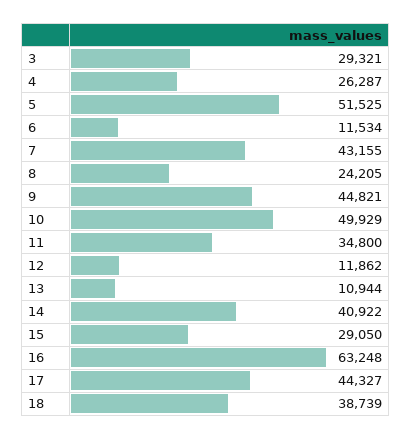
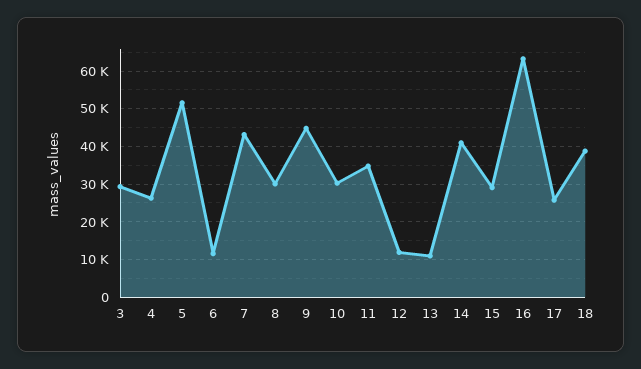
  {
    "3": 29321,
    "4": 26287,
    "5": 51525,
    "6": 11534,
    "7": 43155,
-   "8": 24205,
+   "8": 30000,
    "9": 44821,
-   "10": 49929,
+   "10": 30000,
    "11": 34800,
    "12": 11862,
    "13": 10944,
    "14": 40922,
    "15": 29050,
    "16": 63248,
-   "17": 44327,
+   "17": 26000,
    "18": 38739
  }

